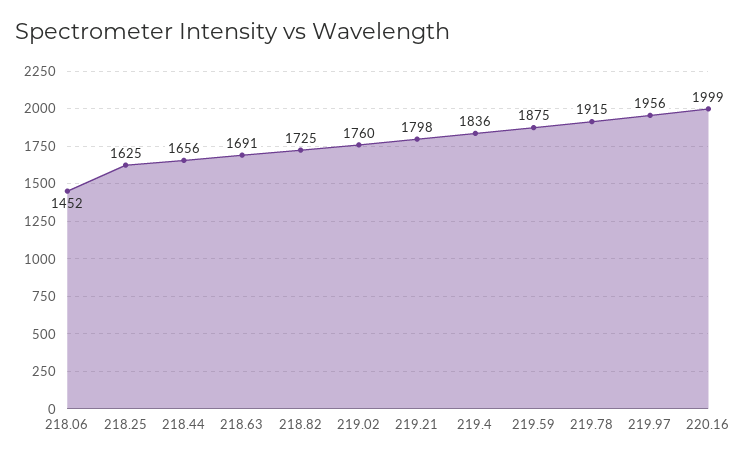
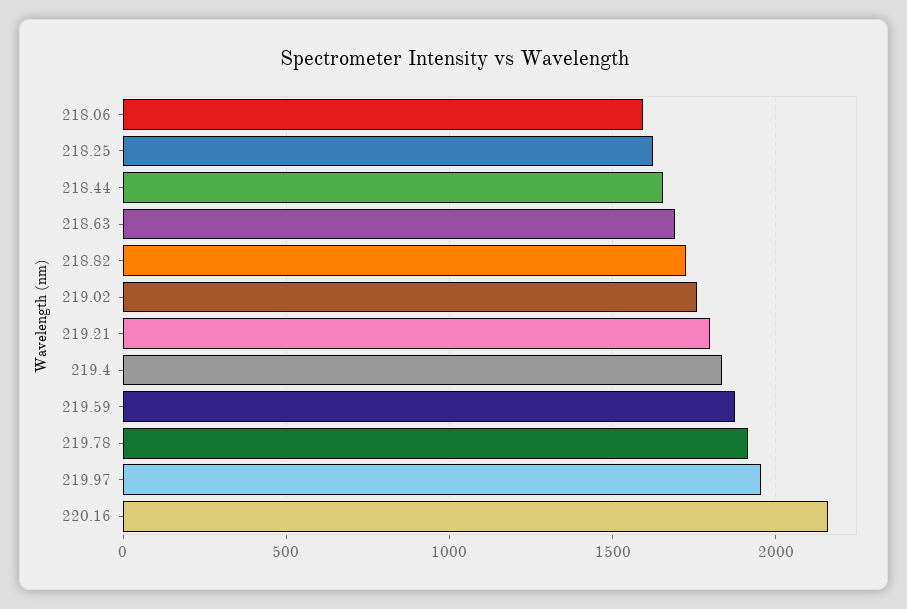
  {
-   "218.06": 1452,
+   "218.06": 1600,
    "218.25": 1625,
    "218.44": 1656,
    "218.63": 1691,
    "218.82": 1725,
    "219.02": 1760,
    "219.21": 1798,
    "219.4": 1836,
    "219.59": 1875,
    "219.78": 1915,
    "219.97": 1956,
-   "220.16": 1999
+   "220.16": 2150
  }

